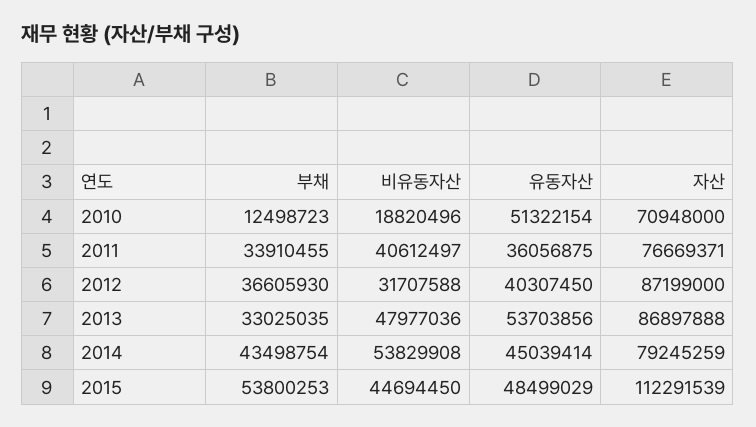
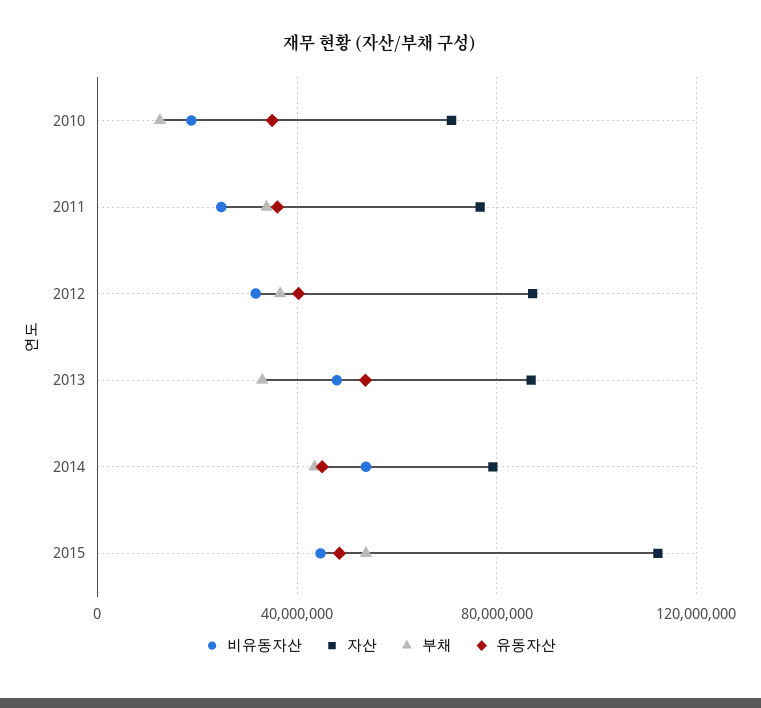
  {
    "부채": {
      "2010": 12498723,
      "2011": 33910455,
      "2012": 36605930,
      "2013": 33025035,
      "2014": 43498754,
      "2015": 53800253
    },
    "비유동자산": {
      "2010": 18820496,
-     "2011": 40612497,
+     "2011": 25000000,
      "2012": 31707588,
      "2013": 47977036,
      "2014": 53829908,
      "2015": 44694450
    },
    "유동자산": {
-     "2010": 51322154,
+     "2010": 35000000,
      "2011": 36056875,
      "2012": 40307450,
      "2013": 53703856,
      "2014": 45039414,
      "2015": 48499029
    },
    "자산": {
      "2010": 70948000,
      "2011": 76669371,
      "2012": 87199000,
      "2013": 86897888,
      "2014": 79245259,
      "2015": 112291539
    }
  }

